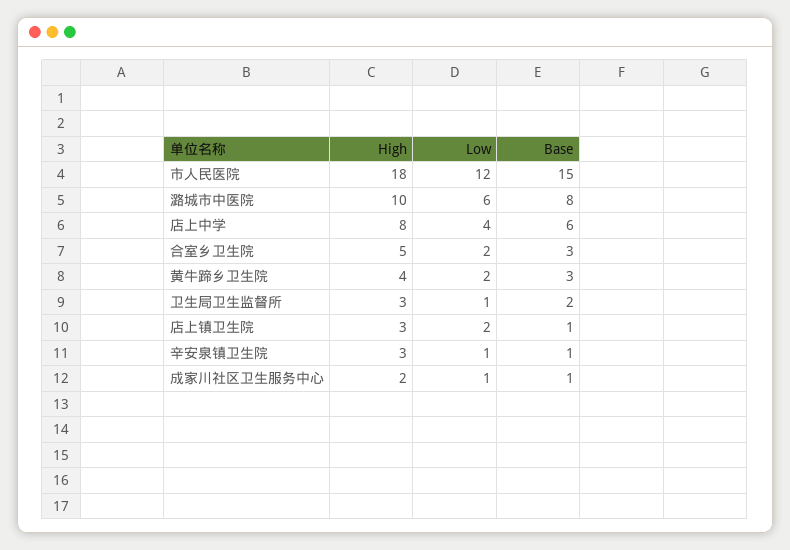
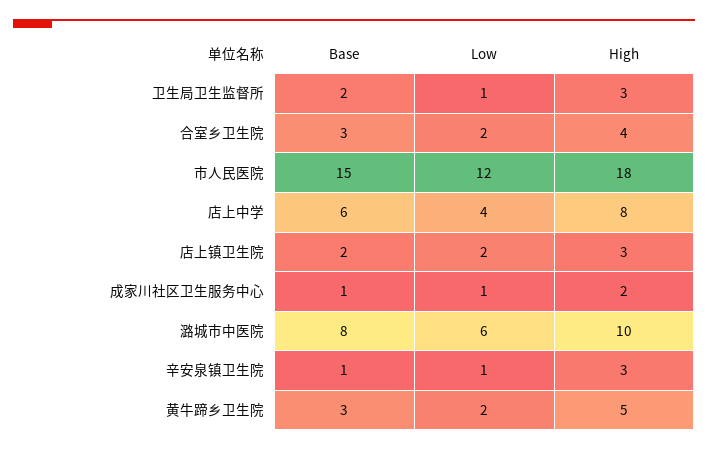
  {
    "High": {
      "市人民医院": 18,
      "潞城市中医院": 10,
      "店上中学": 8,
-     "合室乡卫生院": 5,
+     "合室乡卫生院": 4,
-     "黄牛蹄乡卫生院": 4,
+     "黄牛蹄乡卫生院": 5,
      "卫生局卫生监督所": 3,
      "店上镇卫生院": 3,
      "辛安泉镇卫生院": 3,
      "成家川社区卫生服务中心": 2
    },
    "Low": {
      "市人民医院": 12,
      "潞城市中医院": 6,
      "店上中学": 4,
      "合室乡卫生院": 2,
      "黄牛蹄乡卫生院": 2,
      "卫生局卫生监督所": 1,
      "店上镇卫生院": 2,
      "辛安泉镇卫生院": 1,
      "成家川社区卫生服务中心": 1
    },
    "Base": {
      "市人民医院": 15,
      "潞城市中医院": 8,
      "店上中学": 6,
      "合室乡卫生院": 3,
      "黄牛蹄乡卫生院": 3,
      "卫生局卫生监督所": 2,
-     "店上镇卫生院": 1,
+     "店上镇卫生院": 2,
      "辛安泉镇卫生院": 1,
      "成家川社区卫生服务中心": 1
    }
  }

